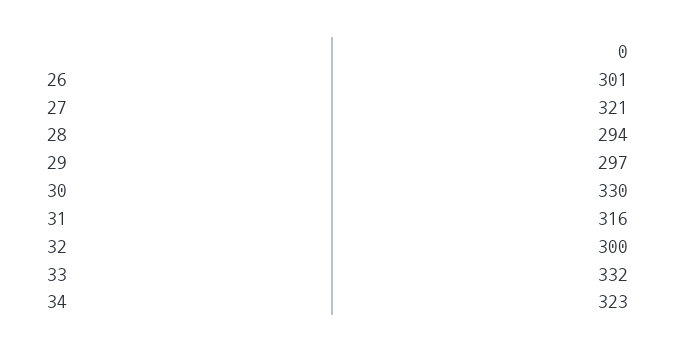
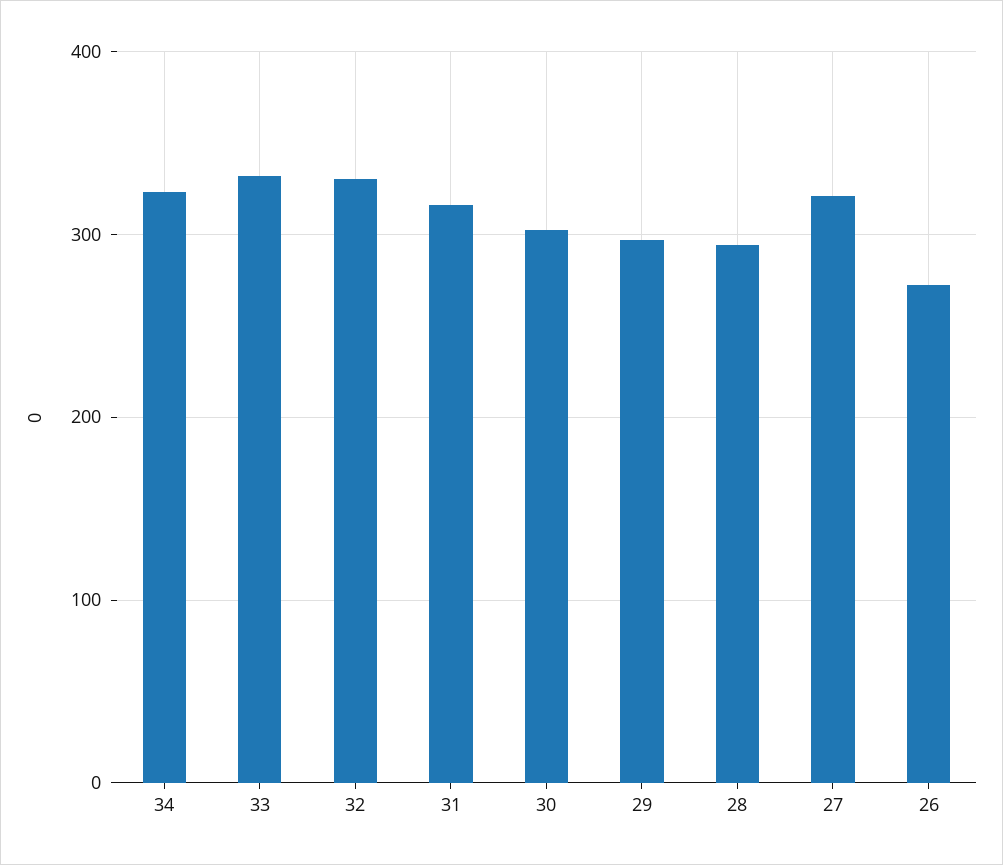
  {
-   "26": 301,
+   "26": 270,
    "27": 321,
    "28": 294,
    "29": 297,
-   "30": 330,
+   "30": 300,
    "31": 316,
-   "32": 300,
+   "32": 330,
    "33": 332,
    "34": 323
  }

